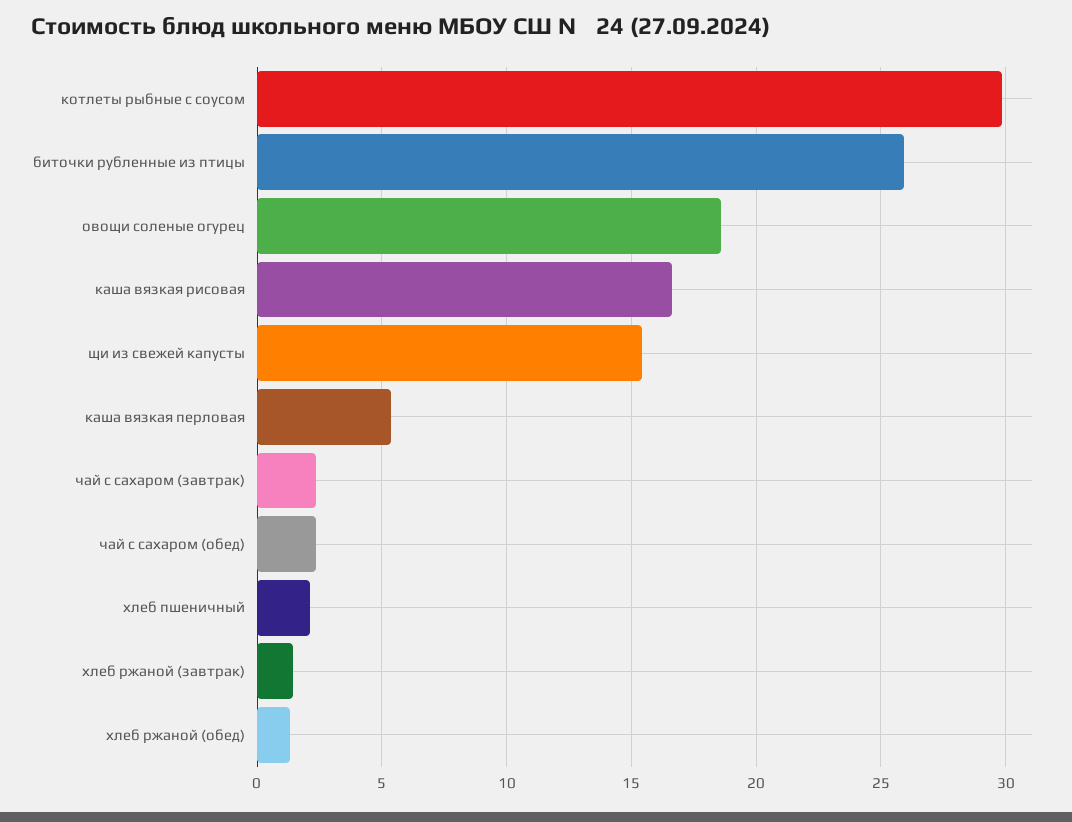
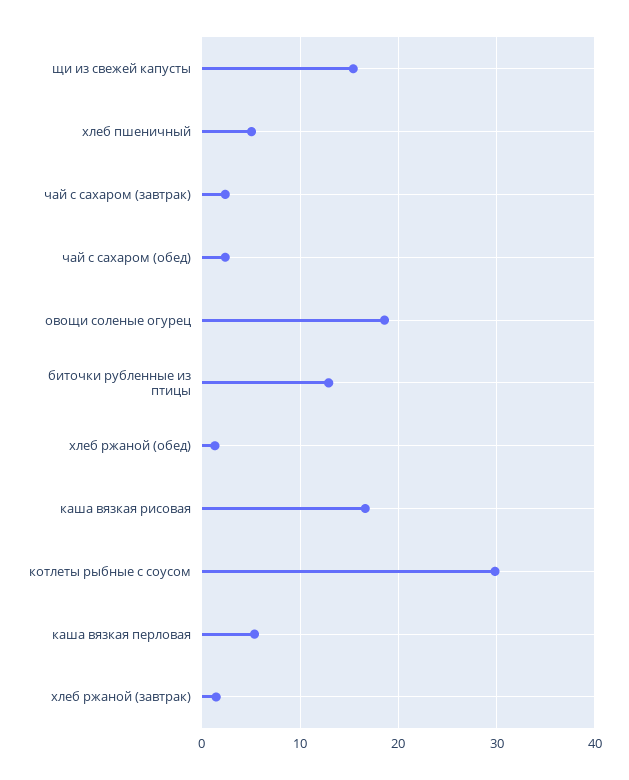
  {
    "котлеты рыбные с соусом": 30,
-   "биточки рубленные из птицы": 26,
+   "биточки рубленные из птицы": 13,
    "овощи соленые огурец": 18.5,
    "каша вязкая рисовая": 16.5,
    "щи из свежей капусты": 15.5,
    "каша вязкая перловая": 5.5,
    "чай с сахаром (завтрак)": 2.5,
    "чай с сахаром (обед)": 2.5,
-   "хлеб пшеничный": 2,
+   "хлеб пшеничный": 5,
    "хлеб ржаной (завтрак)": 1.5,
    "хлеб ржаной (обед)": 1.5
  }

